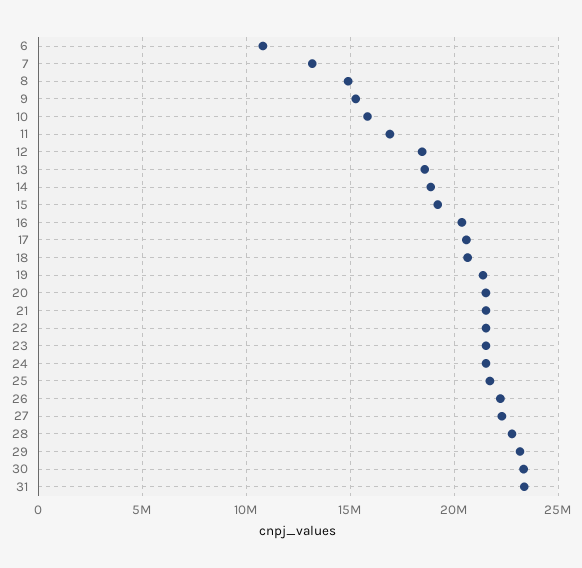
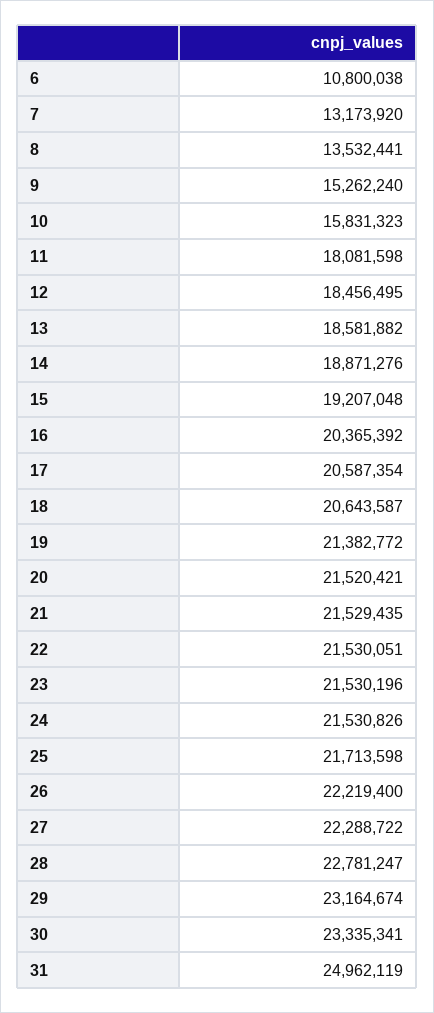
  {
    "6": 10800038,
    "7": 13173920,
-   "8": 15000000,
+   "8": 13532441,
    "9": 15262240,
    "10": 15831323,
-   "11": 17000000,
+   "11": 18081598,
    "12": 18456495,
    "13": 18581882,
    "14": 18871276,
    "15": 19207048,
    "16": 20365392,
    "17": 20587354,
    "18": 20643587,
    "19": 21382772,
    "20": 21520421,
    "21": 21529435,
    "22": 21530051,
    "23": 21530196,
    "24": 21530826,
    "25": 21713598,
    "26": 22219400,
    "27": 22288722,
    "28": 22781247,
    "29": 23164674,
    "30": 23335341,
-   "31": 23500000
+   "31": 24962119
  }

